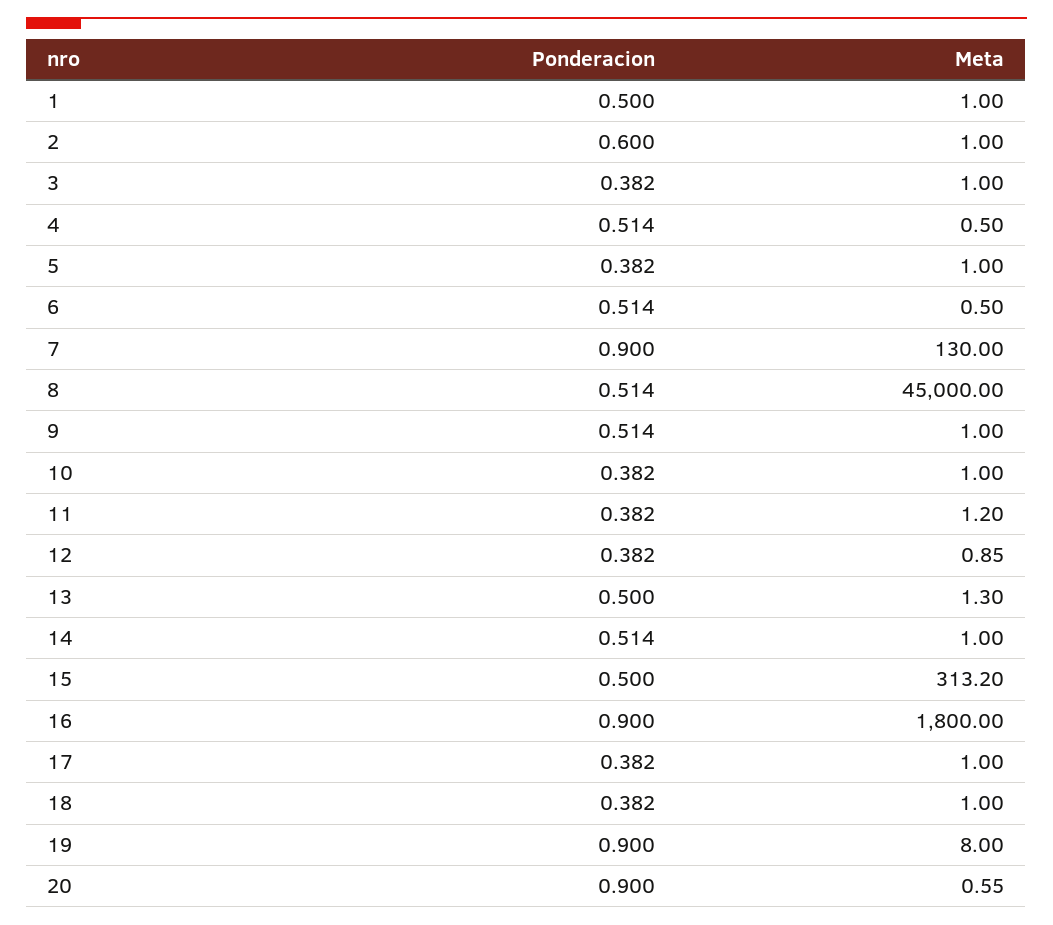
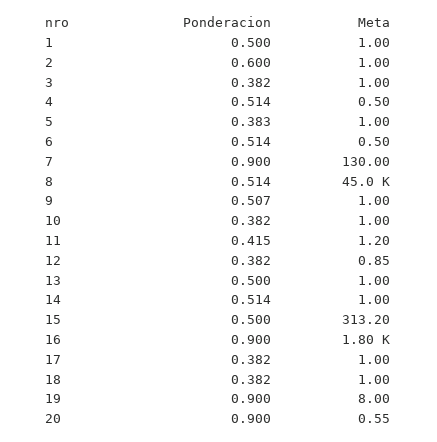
  {
    "Ponderacion": {
      "1": 0.5,
      "2": 0.6,
      "3": 0.382,
      "4": 0.514,
-     "5": 0.382,
+     "5": 0.383,
      "6": 0.514,
      "7": 0.9,
      "8": 0.514,
-     "9": 0.514,
+     "9": 0.507,
      "10": 0.382,
-     "11": 0.382,
+     "11": 0.415,
      "12": 0.382,
      "13": 0.5,
      "14": 0.514,
      "15": 0.5,
      "16": 0.9,
      "17": 0.382,
      "18": 0.382,
      "19": 0.9,
      "20": 0.9
    },
    "Meta": {
      "1": 1,
      "2": 1,
      "3": 1,
      "4": 0.5,
      "5": 1,
      "6": 0.5,
      "7": 130,
      "8": 45000,
      "9": 1,
      "10": 1,
      "11": 1.2,
      "12": 0.85,
-     "13": 1.3,
+     "13": 1,
      "14": 1,
      "15": 313.2,
      "16": 1800,
      "17": 1,
      "18": 1,
      "19": 8,
      "20": 0.55
    }
  }

